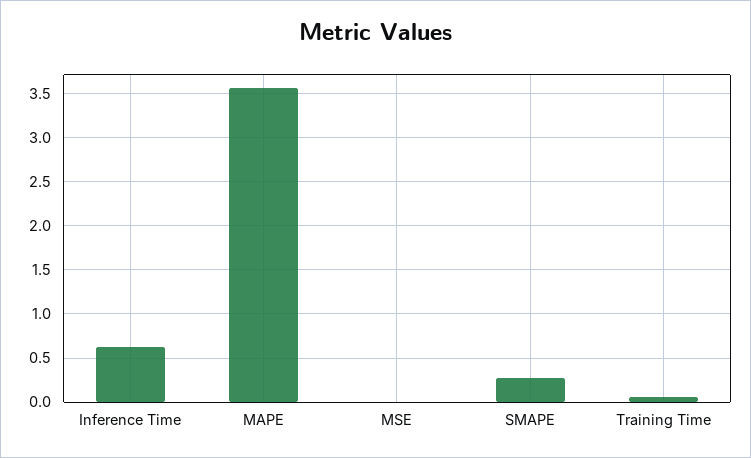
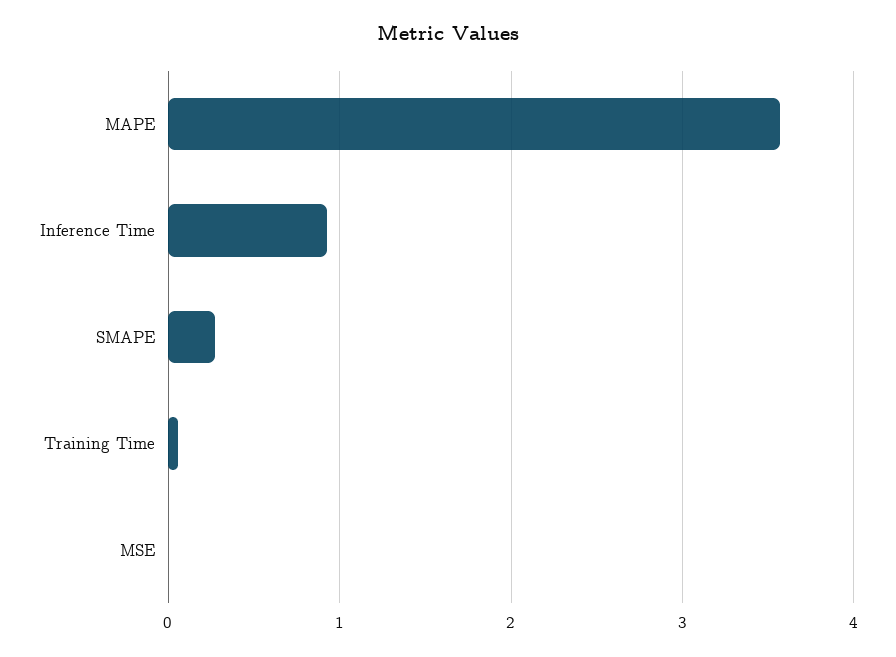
  {
-   "Inference Time": 0.6,
+   "Inference Time": 0.9,
    "MAPE": 3.6,
    "MSE": 0,
    "SMAPE": 0.3,
    "Training Time": 0.1
  }

